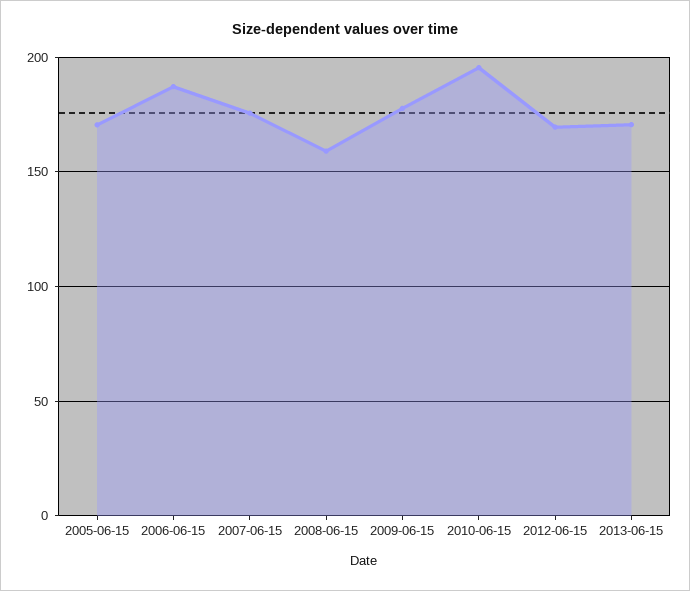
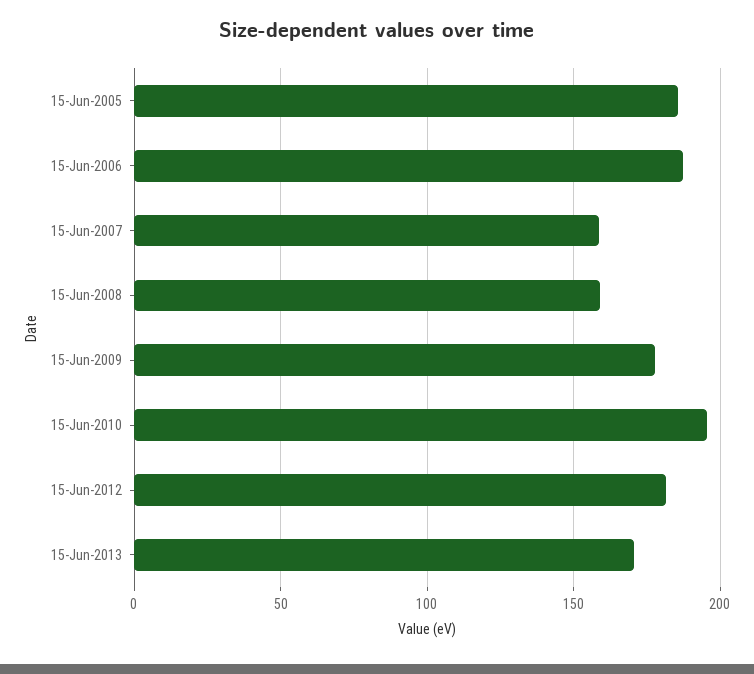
  {
-   "2005-06-15": 170,
+   "2005-06-15": 185,
    "2006-06-15": 185,
-   "2007-06-15": 175,
+   "2007-06-15": 160,
    "2008-06-15": 160,
    "2009-06-15": 180,
    "2010-06-15": 195,
-   "2012-06-15": 170,
+   "2012-06-15": 180,
    "2013-06-15": 170
  }

